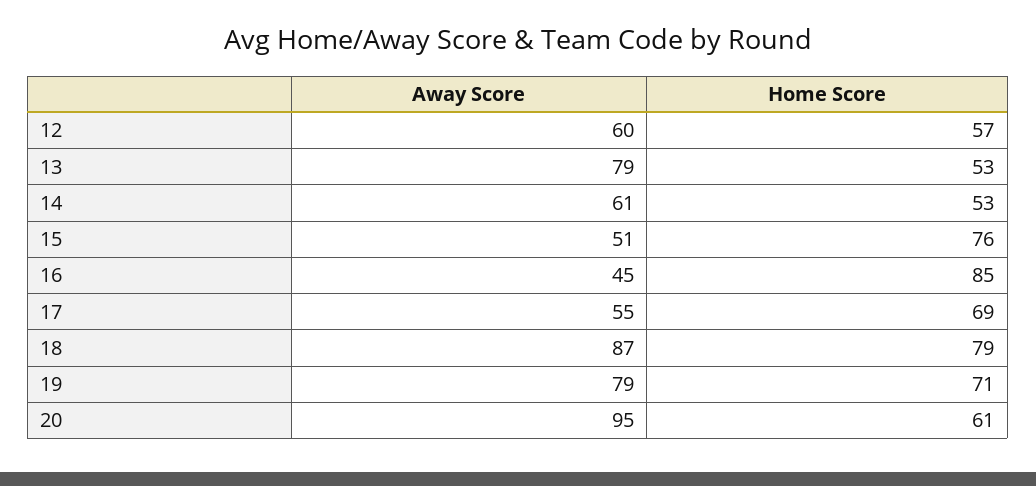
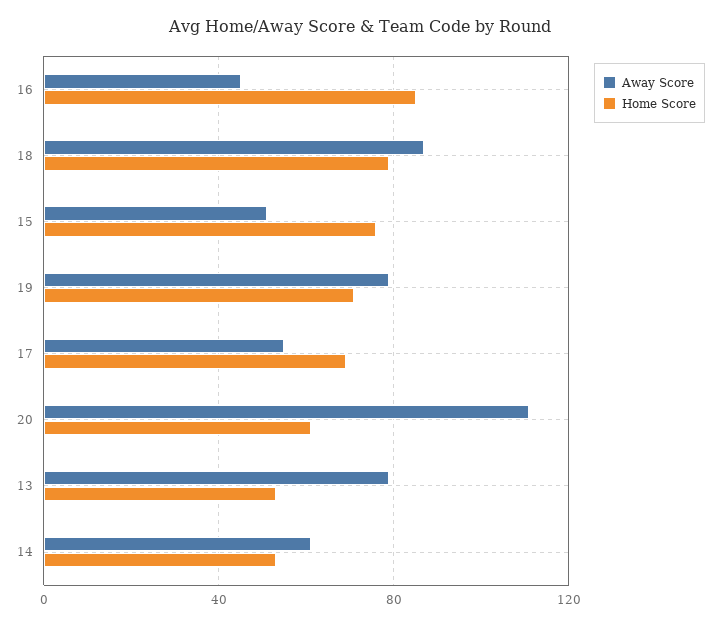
  {
    "Away Score": {
-     "12": 60,
      "13": 79,
      "14": 61,
      "15": 51,
      "16": 45,
      "17": 55,
      "18": 87,
      "19": 79,
-     "20": 95
+     "20": 110
    },
    "Home Score": {
-     "12": 57,
      "13": 53,
      "14": 53,
      "15": 76,
      "16": 85,
      "17": 69,
      "18": 79,
      "19": 71,
      "20": 61
    }
  }

